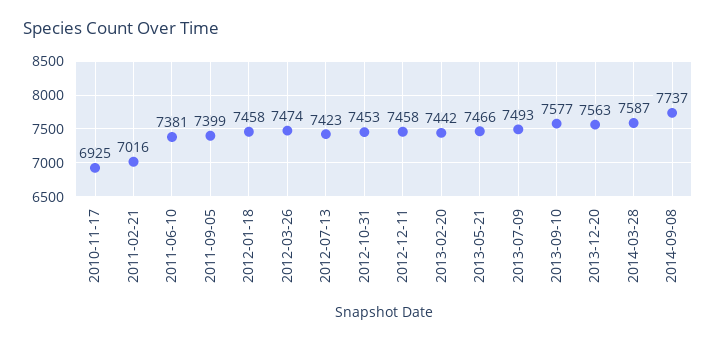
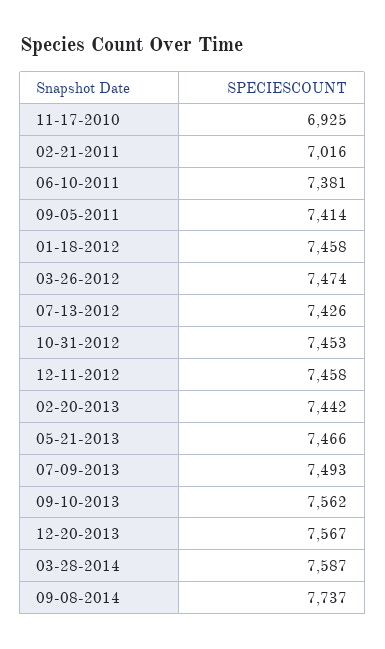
  {
    "2010-11-17": 6925,
    "2011-02-21": 7016,
    "2011-06-10": 7381,
-   "2011-09-05": 7399,
+   "2011-09-05": 7414,
    "2012-01-18": 7458,
    "2012-03-26": 7474,
-   "2012-07-13": 7423,
+   "2012-07-13": 7426,
    "2012-10-31": 7453,
    "2012-12-11": 7458,
    "2013-02-20": 7442,
    "2013-05-21": 7466,
    "2013-07-09": 7493,
-   "2013-09-10": 7577,
+   "2013-09-10": 7562,
-   "2013-12-20": 7563,
+   "2013-12-20": 7567,
    "2014-03-28": 7587,
    "2014-09-08": 7737
  }

